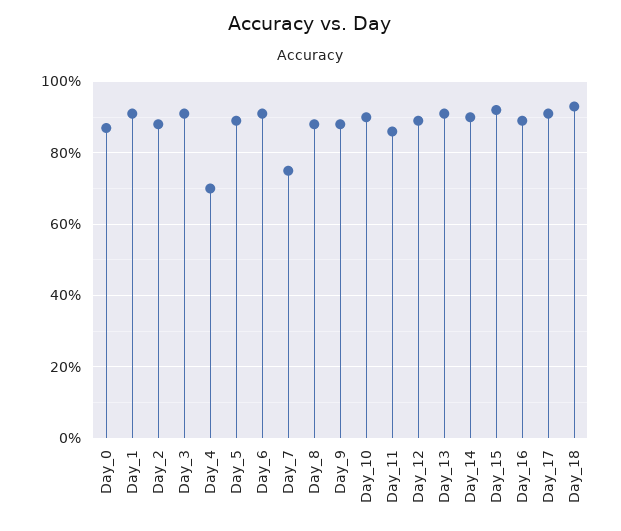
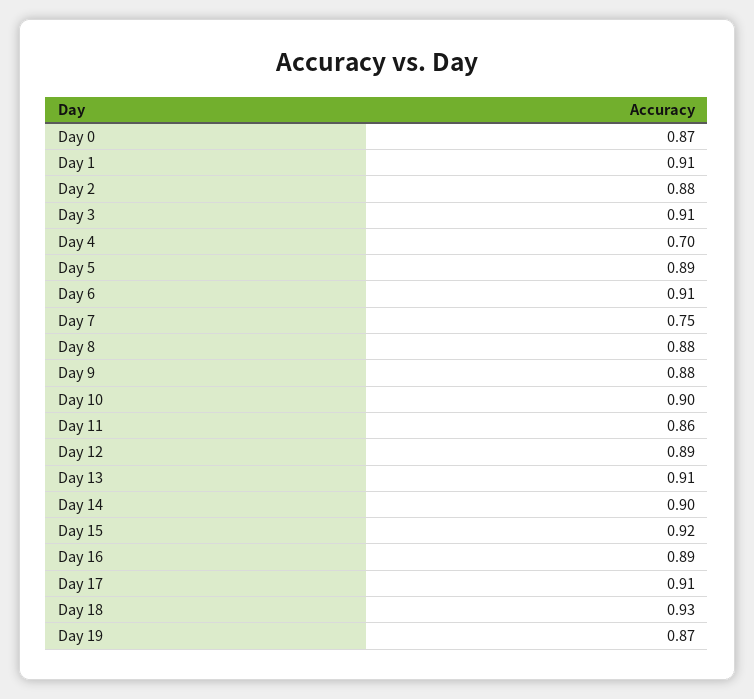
  {
    "Day_0": 0.87,
    "Day_1": 0.91,
    "Day_2": 0.88,
    "Day_3": 0.91,
    "Day_4": 0.7,
    "Day_5": 0.89,
    "Day_6": 0.91,
    "Day_7": 0.75,
    "Day_8": 0.88,
    "Day_9": 0.88,
    "Day_10": 0.9,
    "Day_11": 0.86,
    "Day_12": 0.89,
    "Day_13": 0.91,
    "Day_14": 0.9,
    "Day_15": 0.92,
    "Day_16": 0.89,
    "Day_17": 0.91,
-   "Day_18": 0.93
+   "Day_18": 0.93,
+   "Day 19": 0.87
  }

